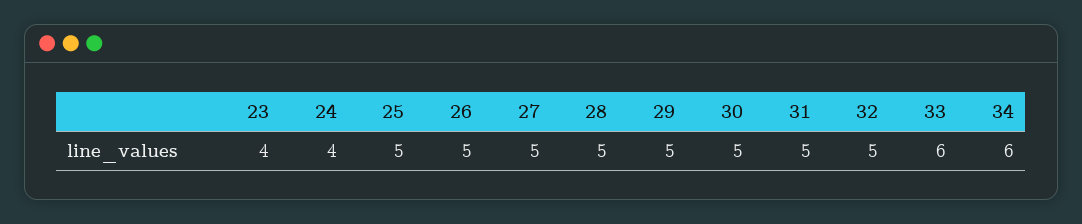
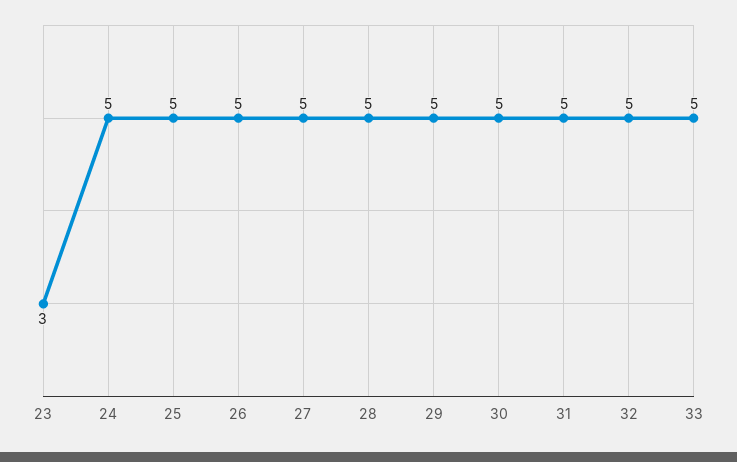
  {
-   "23": 4,
+   "23": 3,
-   "24": 4,
+   "24": 5,
    "25": 5,
    "26": 5,
    "27": 5,
    "28": 5,
    "29": 5,
    "30": 5,
    "31": 5,
    "32": 5,
-   "33": 6,
+   "33": 5
-   "34": 6
  }

